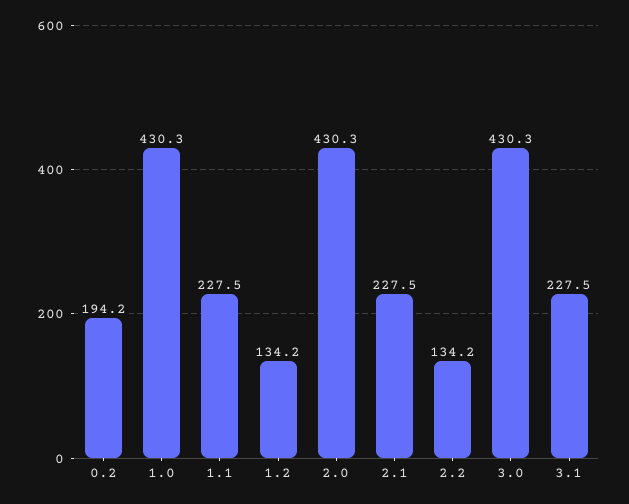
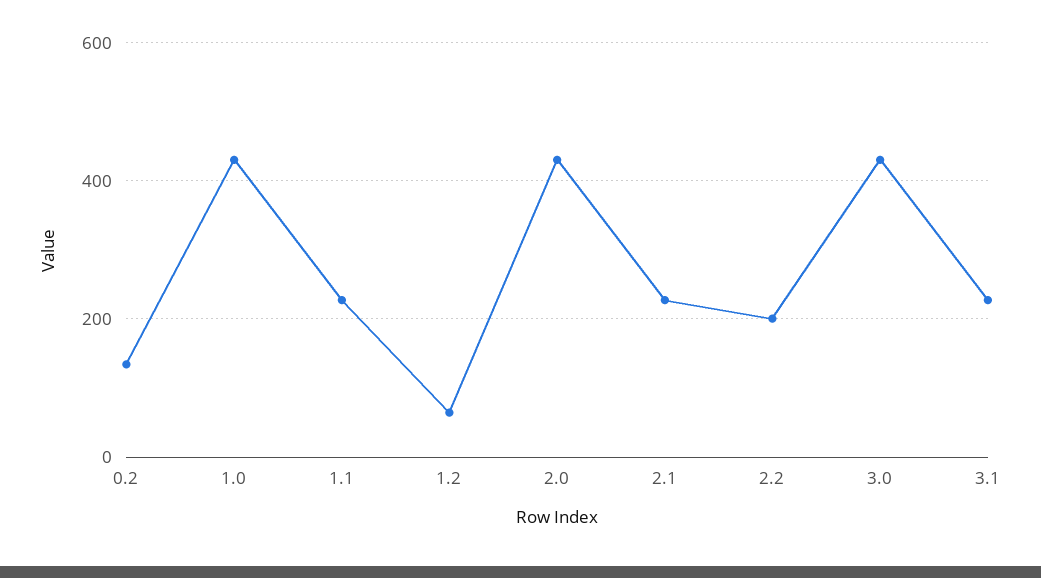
  {
-   "0.2": 194.2,
+   "0.2": 140,
    "1.0": 430.3,
    "1.1": 227.5,
-   "1.2": 134.2,
+   "1.2": 60,
    "2.0": 430.3,
    "2.1": 227.5,
-   "2.2": 134.2,
+   "2.2": 200,
    "3.0": 430.3,
    "3.1": 227.5
  }

